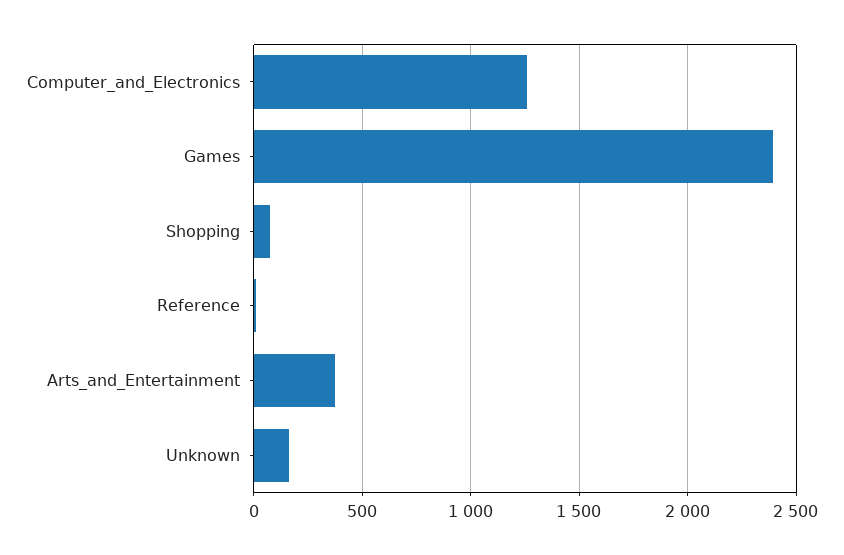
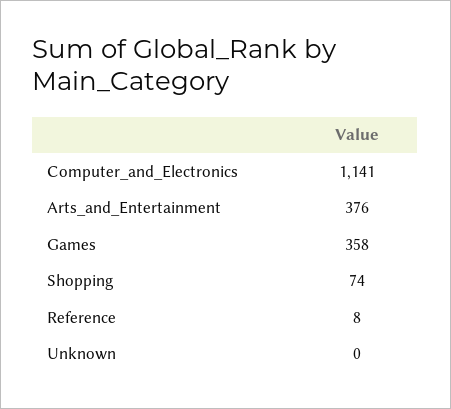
  {
-   "Computer_and_Electronics": 1250,
+   "Computer_and_Electronics": 1141,
-   "Games": 2400,
+   "Games": 358,
    "Shopping": 74,
    "Reference": 8,
    "Arts_and_Entertainment": 376,
-   "Unknown": 150
+   "Unknown": 0
  }

